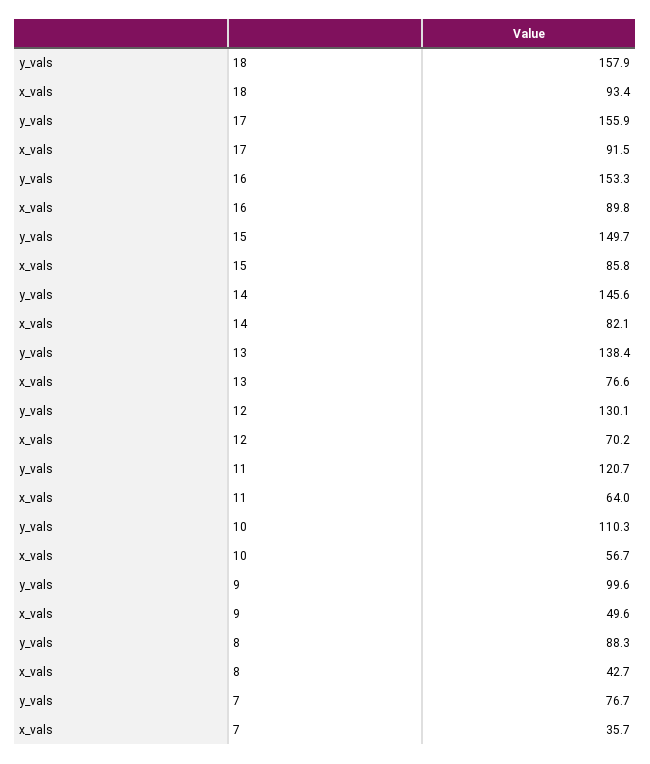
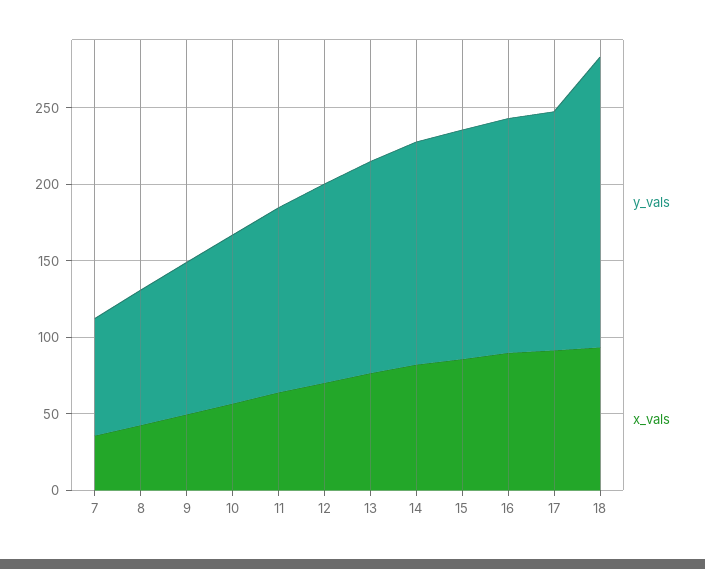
  {
    "y_vals": {
-     "18": 157.9,
+     "18": 190,
      "17": 155.9,
      "16": 153.3,
      "15": 149.7,
      "14": 145.6,
      "13": 138.4,
      "12": 130.1,
      "11": 120.7,
      "10": 110.3,
      "9": 99.6,
      "8": 88.3,
      "7": 76.7
    },
    "x_vals": {
      "18": 93.4,
      "17": 91.5,
      "16": 89.8,
      "15": 85.8,
      "14": 82.1,
      "13": 76.6,
      "12": 70.2,
      "11": 64,
      "10": 56.7,
      "9": 49.6,
      "8": 42.7,
      "7": 35.7
    }
  }

